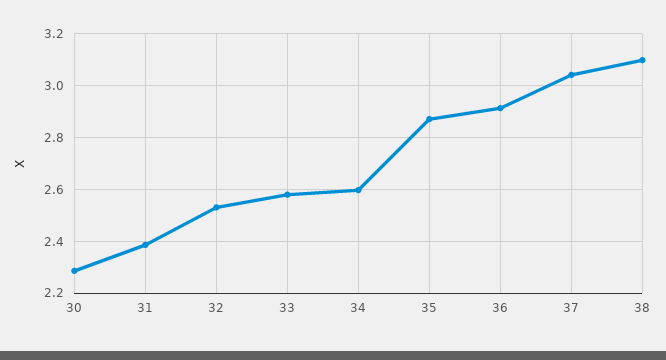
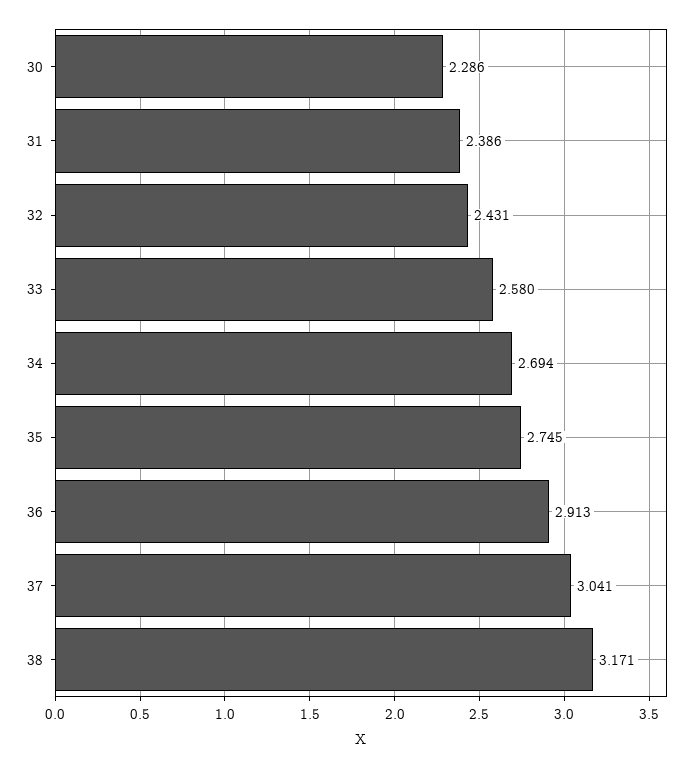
  {
    "30": 2.286,
    "31": 2.386,
-   "32": 2.525,
+   "32": 2.431,
    "33": 2.58,
-   "34": 2.6,
+   "34": 2.694,
-   "35": 2.875,
+   "35": 2.745,
    "36": 2.913,
    "37": 3.041,
-   "38": 3.1
+   "38": 3.171
  }

